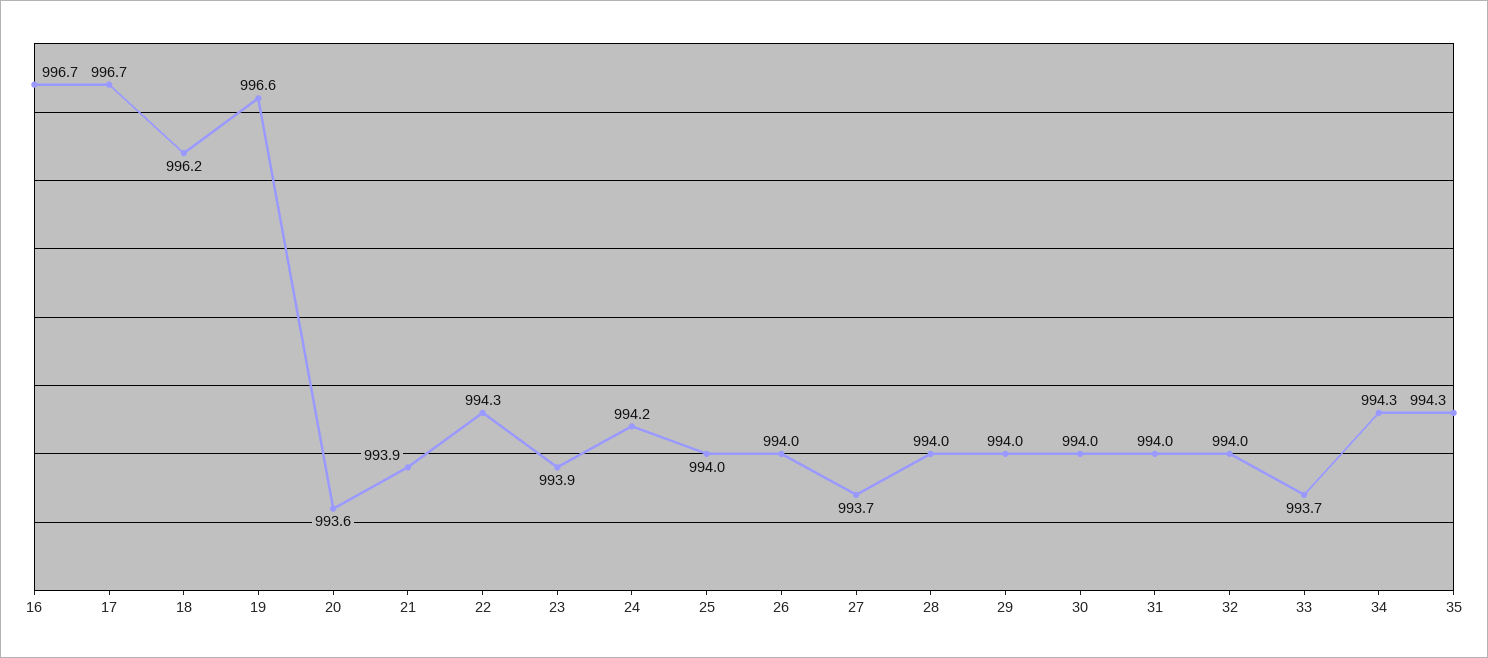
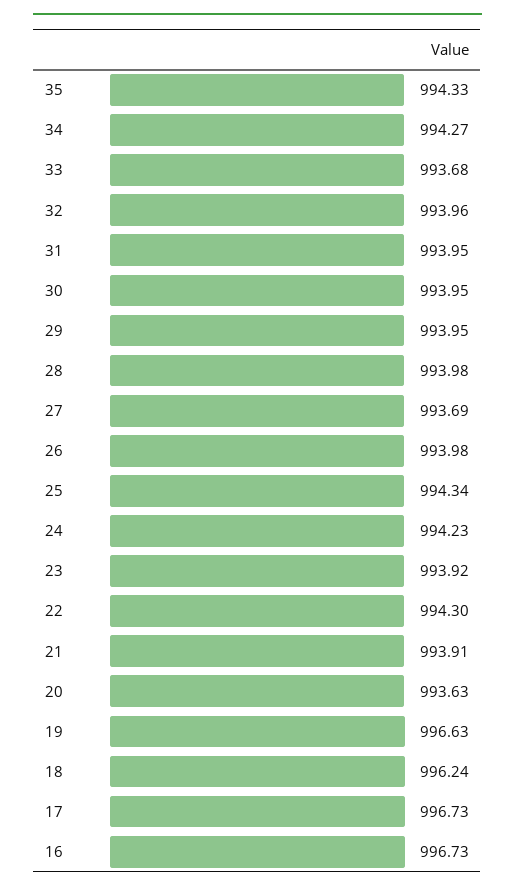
  {
    "16": 996.73,
    "17": 996.73,
    "18": 996.24,
    "19": 996.63,
    "20": 993.63,
    "21": 993.91,
    "22": 994.3,
    "23": 993.92,
    "24": 994.23,
-   "25": 994,
+   "25": 994.34,
    "26": 993.98,
    "27": 993.69,
    "28": 993.98,
    "29": 993.95,
    "30": 993.95,
    "31": 993.95,
    "32": 993.96,
    "33": 993.68,
    "34": 994.27,
    "35": 994.33
  }

